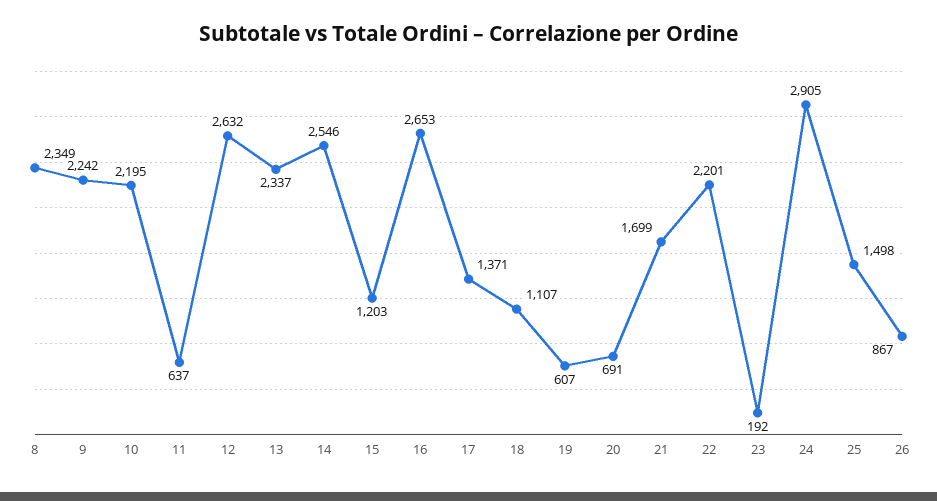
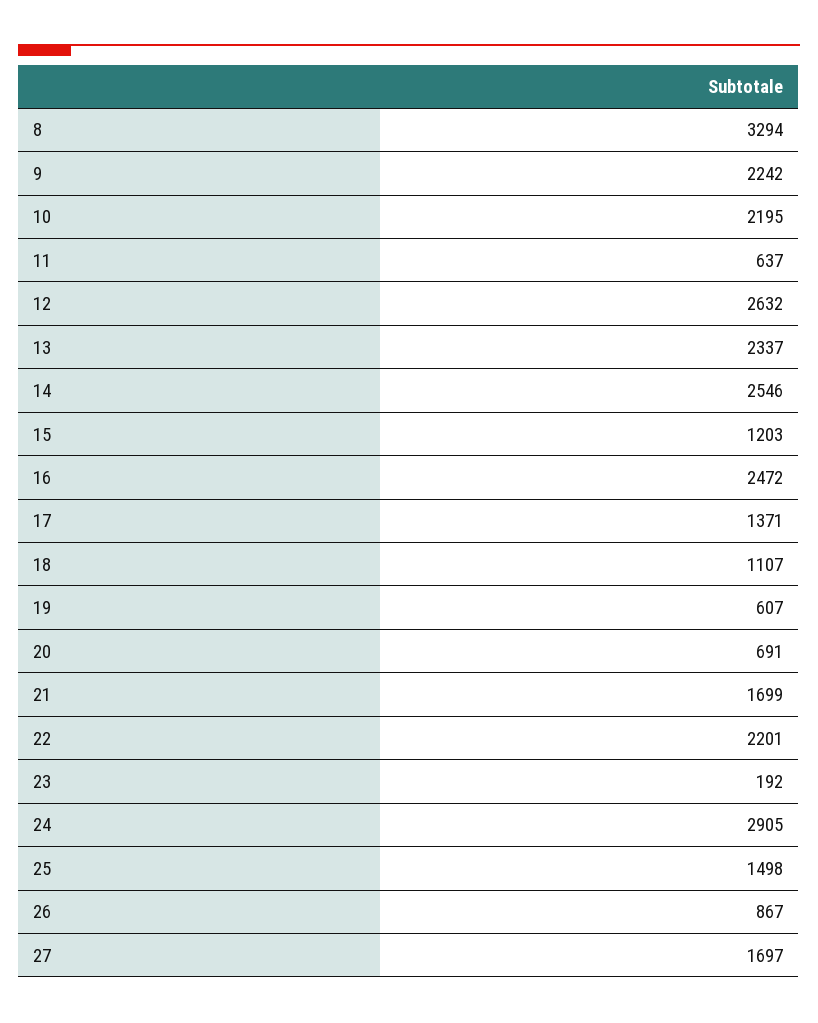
  {
-   "8": 2349,
+   "8": 3294,
    "9": 2242,
    "10": 2195,
    "11": 637,
    "12": 2632,
    "13": 2337,
    "14": 2546,
    "15": 1203,
-   "16": 2653,
+   "16": 2472,
    "17": 1371,
    "18": 1107,
    "19": 607,
    "20": 691,
    "21": 1699,
    "22": 2201,
    "23": 192,
    "24": 2905,
    "25": 1498,
-   "26": 867
+   "26": 867,
+   "27": 1697
  }

